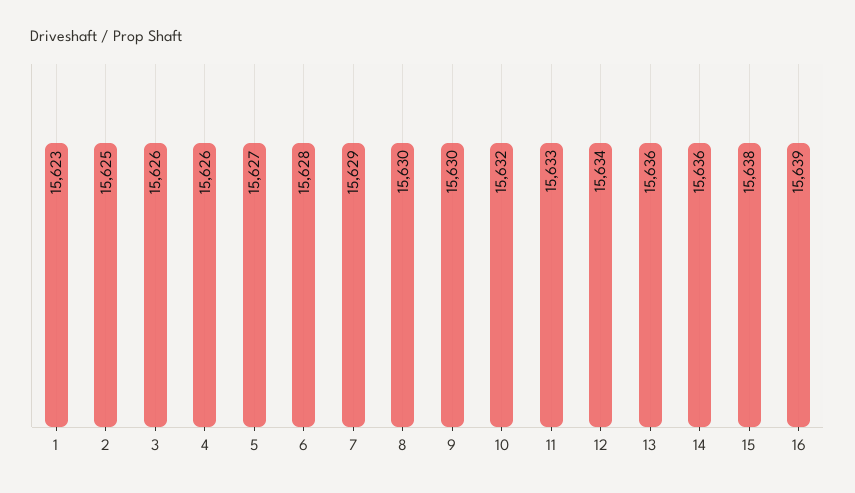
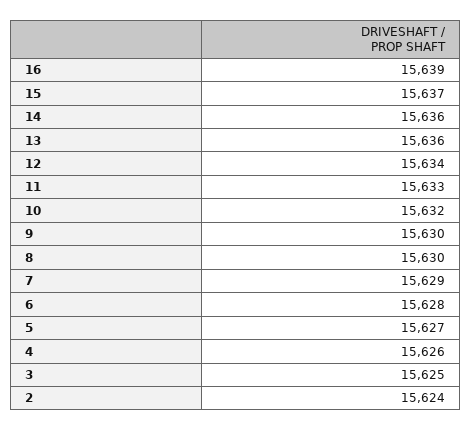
  {
-   "1": 15623,
-   "2": 15625,
+   "2": 15624,
-   "3": 15626,
+   "3": 15625,
    "4": 15626,
    "5": 15627,
    "6": 15628,
    "7": 15629,
    "8": 15630,
    "9": 15630,
    "10": 15632,
    "11": 15633,
    "12": 15634,
    "13": 15636,
    "14": 15636,
-   "15": 15638,
+   "15": 15637,
    "16": 15639
  }

